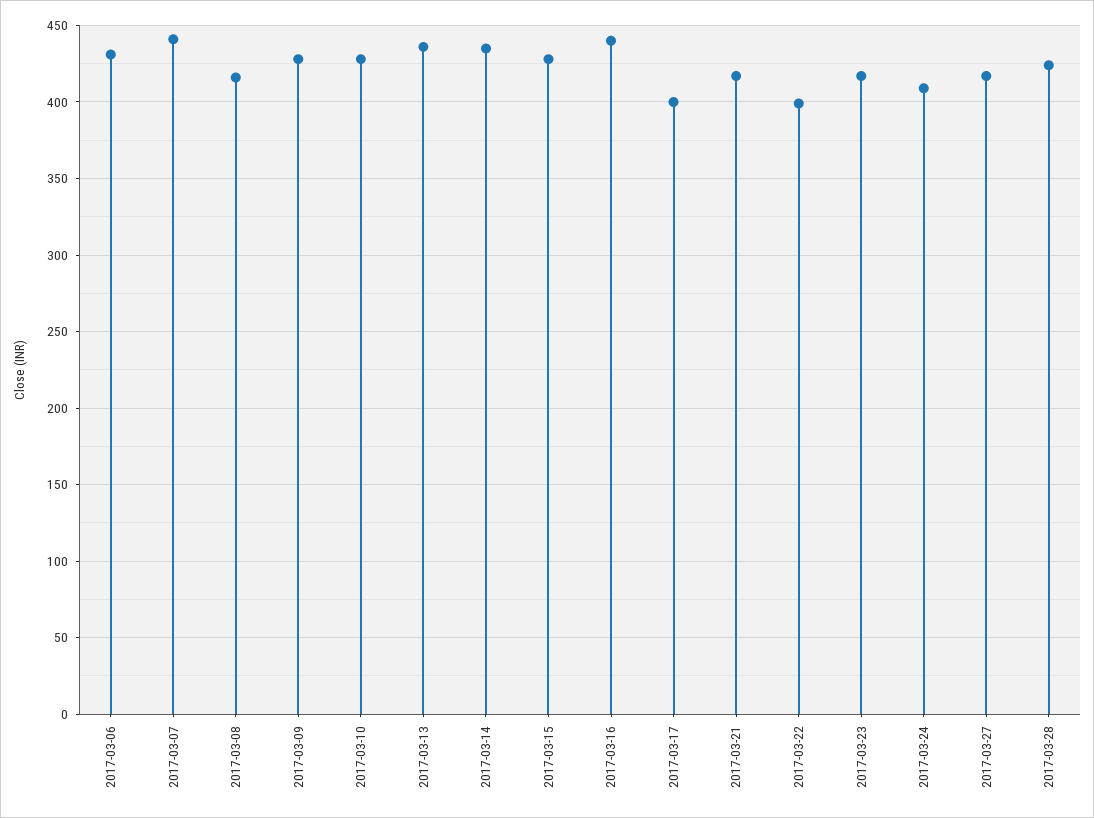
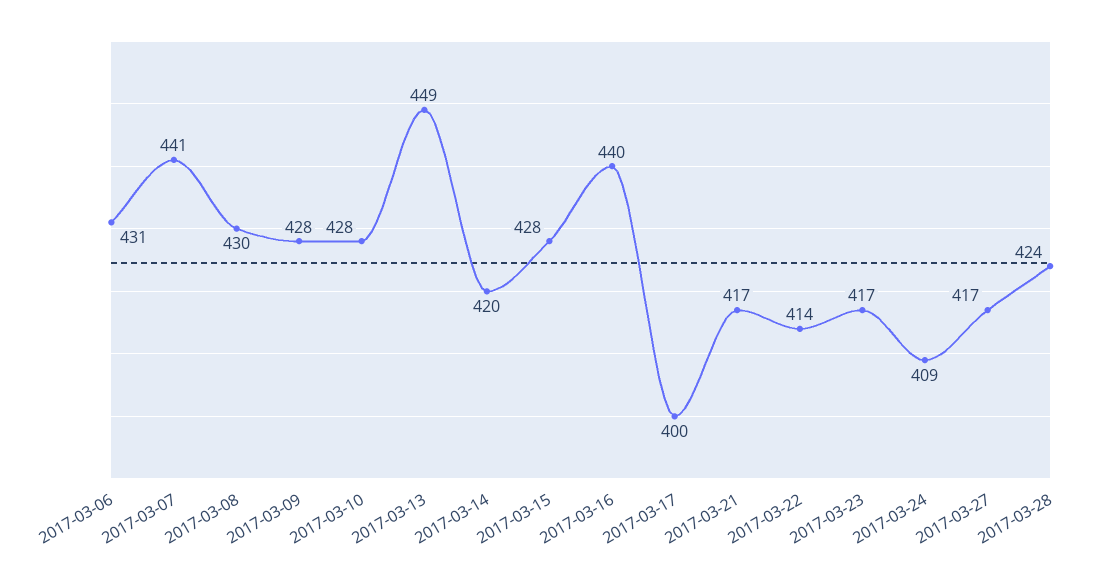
  {
    "2017-03-06": 431,
    "2017-03-07": 441,
-   "2017-03-08": 415,
+   "2017-03-08": 430,
    "2017-03-09": 428,
    "2017-03-10": 428,
-   "2017-03-13": 435,
+   "2017-03-13": 449,
-   "2017-03-14": 435,
+   "2017-03-14": 420,
    "2017-03-15": 428,
    "2017-03-16": 440,
    "2017-03-17": 400,
    "2017-03-21": 417,
-   "2017-03-22": 400,
+   "2017-03-22": 414,
    "2017-03-23": 417,
    "2017-03-24": 409,
    "2017-03-27": 417,
    "2017-03-28": 424
  }

